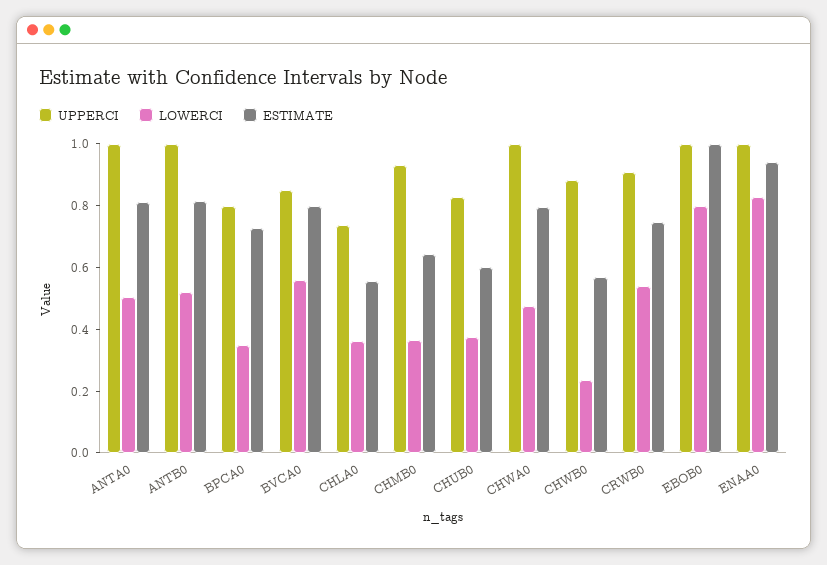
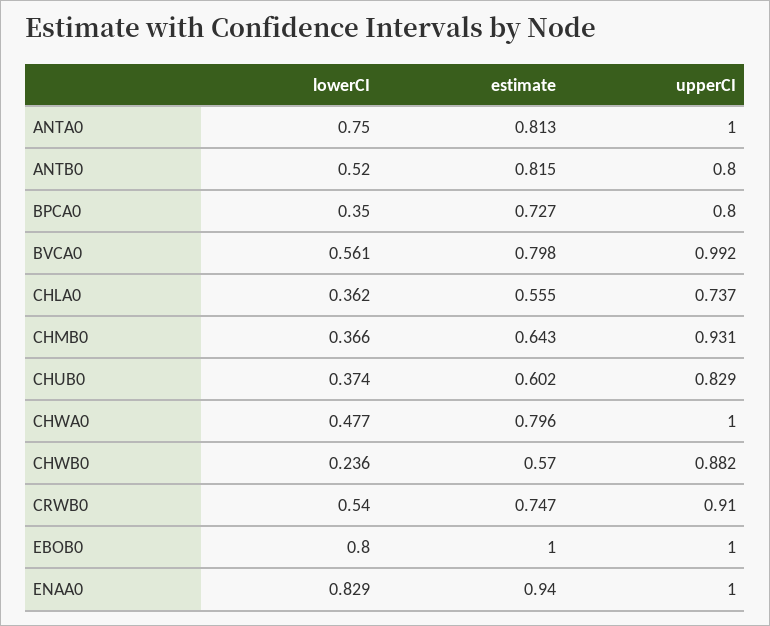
  {
    "UPPERCI": {
      "ANTA0": 1,
-     "ANTB0": 1,
+     "ANTB0": 0.8,
      "BPCA0": 0.8,
-     "BVCA0": 0.85,
+     "BVCA0": 0.992,
      "CHLA0": 0.737,
      "CHMB0": 0.931,
      "CHUB0": 0.829,
      "CHWA0": 1,
      "CHWB0": 0.882,
      "CRWB0": 0.91,
      "EBOB0": 1,
      "ENAA0": 1
    },
    "LOWERCI": {
-     "ANTA0": 0.5,
+     "ANTA0": 0.75,
      "ANTB0": 0.52,
      "BPCA0": 0.35,
      "BVCA0": 0.561,
      "CHLA0": 0.362,
      "CHMB0": 0.366,
      "CHUB0": 0.374,
      "CHWA0": 0.477,
      "CHWB0": 0.236,
      "CRWB0": 0.54,
      "EBOB0": 0.8,
      "ENAA0": 0.829
    },
    "ESTIMATE": {
      "ANTA0": 0.813,
      "ANTB0": 0.815,
      "BPCA0": 0.727,
      "BVCA0": 0.798,
      "CHLA0": 0.555,
      "CHMB0": 0.643,
      "CHUB0": 0.602,
      "CHWA0": 0.796,
      "CHWB0": 0.57,
      "CRWB0": 0.747,
      "EBOB0": 1,
      "ENAA0": 0.94
    }
  }

